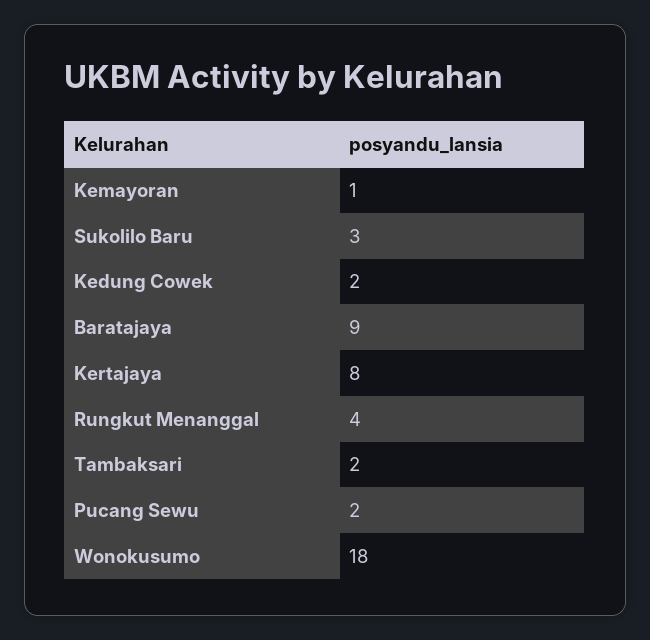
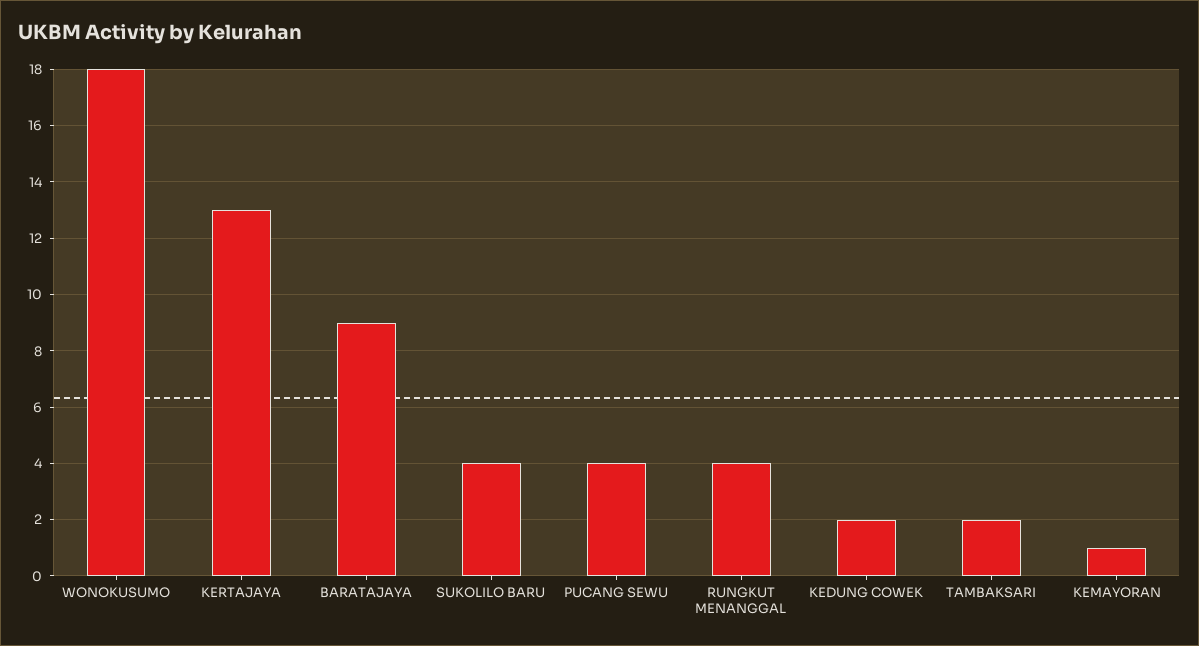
  {
    "Kemayoran": 1,
-   "Sukolilo Baru": 3,
+   "Sukolilo Baru": 4,
    "Kedung Cowek": 2,
    "Baratajaya": 9,
-   "Kertajaya": 8,
+   "Kertajaya": 13,
    "Rungkut Menanggal": 4,
    "Tambaksari": 2,
-   "Pucang Sewu": 2,
+   "Pucang Sewu": 4,
    "Wonokusumo": 18
  }

